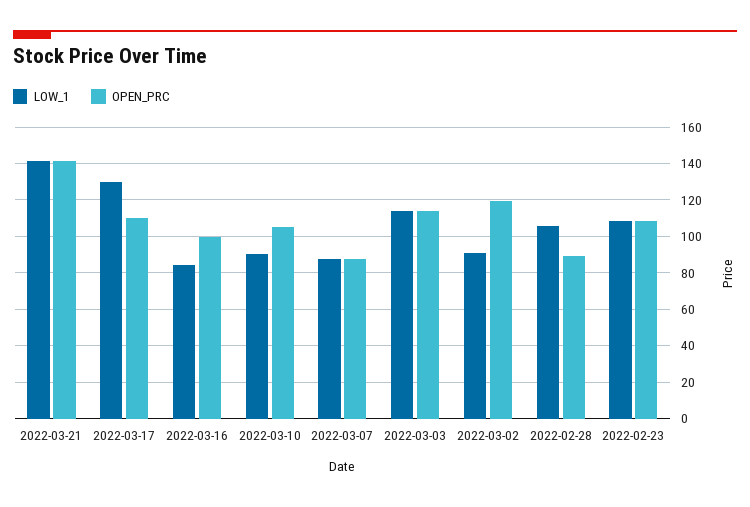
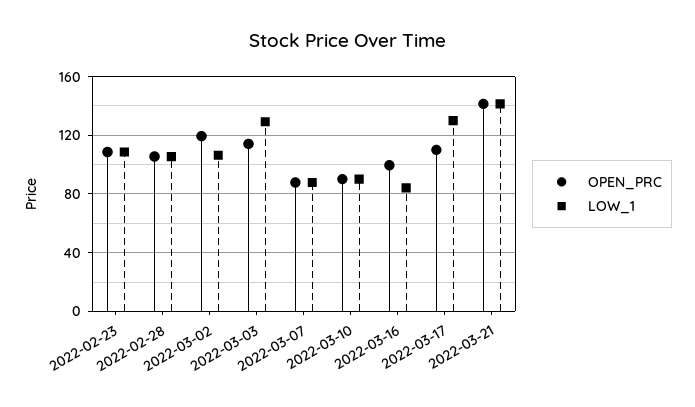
  {
    "LOW_1": {
      "2022-03-21": 140,
      "2022-03-17": 130,
      "2022-03-16": 85,
      "2022-03-10": 90,
      "2022-03-07": 90,
-     "2022-03-03": 115,
+     "2022-03-03": 130,
-     "2022-03-02": 90,
+     "2022-03-02": 105,
      "2022-02-28": 105,
      "2022-02-23": 110
    },
    "OPEN_PRC": {
      "2022-03-21": 140,
      "2022-03-17": 110,
      "2022-03-16": 100,
-     "2022-03-10": 105,
+     "2022-03-10": 90,
      "2022-03-07": 90,
      "2022-03-03": 115,
      "2022-03-02": 120,
-     "2022-02-28": 90,
+     "2022-02-28": 105,
      "2022-02-23": 110
    }
  }

